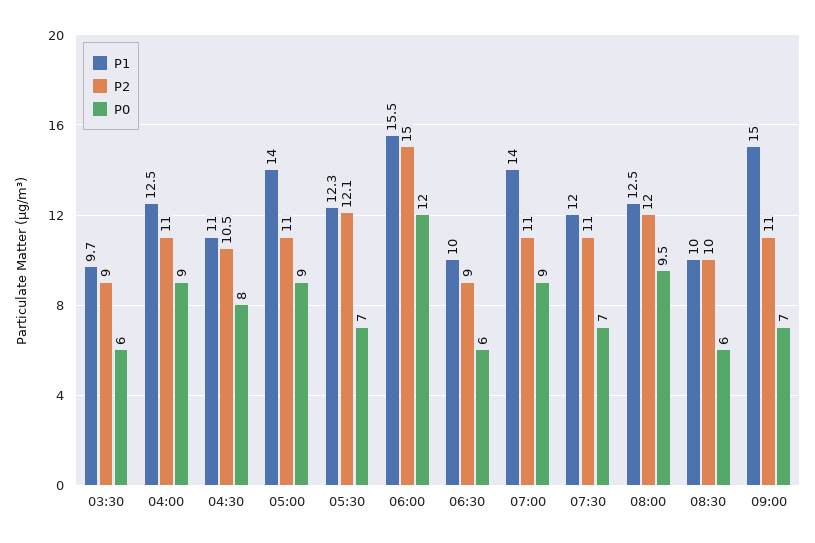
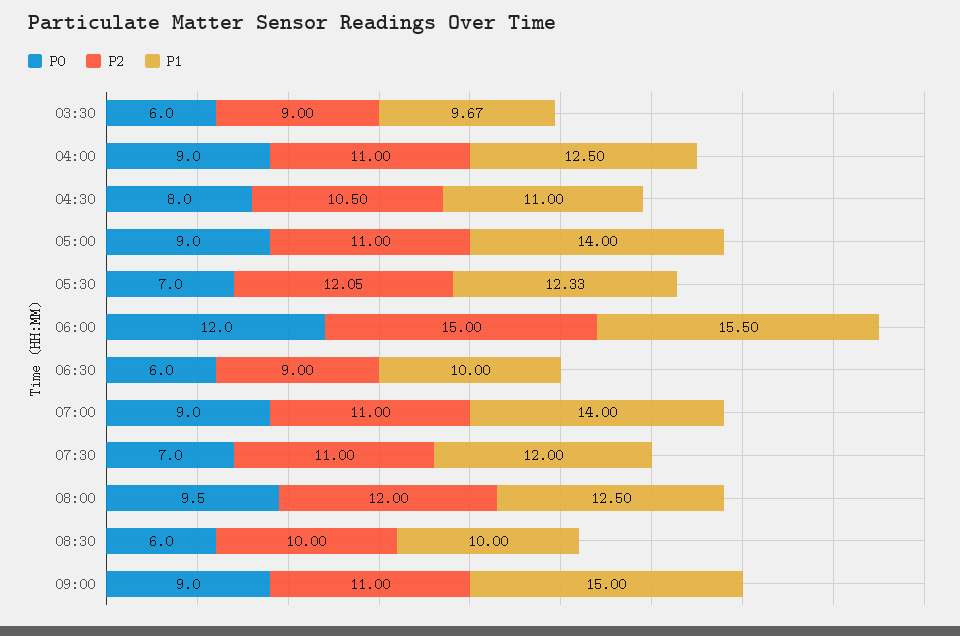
  {
    "P1": {
      "03:30": 9.67,
      "04:00": 12.5,
      "04:30": 11,
      "05:00": 14,
      "05:30": 12.33,
      "06:00": 15.5,
      "06:30": 10,
      "07:00": 14,
      "07:30": 12,
      "08:00": 12.5,
      "08:30": 10,
      "09:00": 15
    },
    "P2": {
      "03:30": 9,
      "04:00": 11,
      "04:30": 10.5,
      "05:00": 11,
      "05:30": 12.05,
      "06:00": 15,
      "06:30": 9,
      "07:00": 11,
      "07:30": 11,
      "08:00": 12,
      "08:30": 10,
      "09:00": 11
    },
    "P0": {
      "03:30": 6,
      "04:00": 9,
      "04:30": 8,
      "05:00": 9,
      "05:30": 7,
      "06:00": 12,
      "06:30": 6,
      "07:00": 9,
      "07:30": 7,
      "08:00": 9.5,
      "08:30": 6,
-     "09:00": 7
+     "09:00": 9
    }
  }

